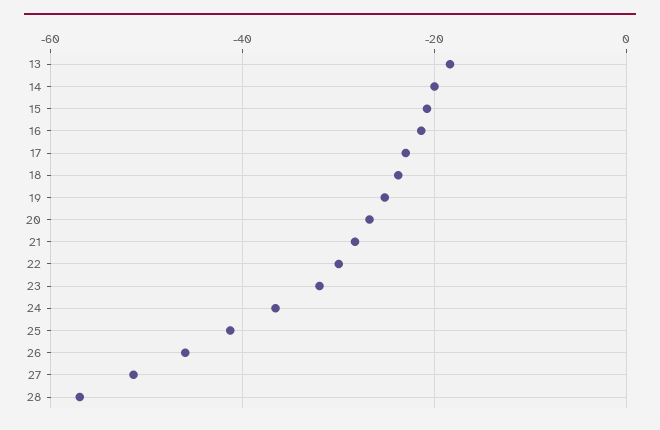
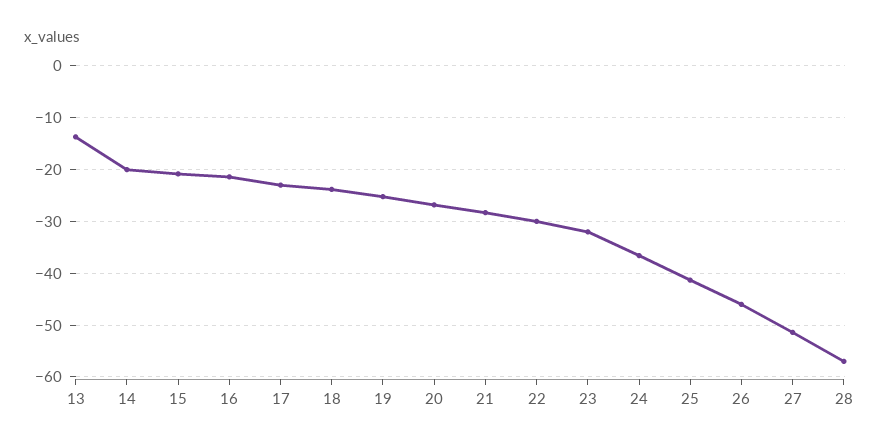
  {
-   "13": -18,
+   "13": -14,
    "14": -20,
    "15": -20,
    "16": -22,
    "17": -24,
    "18": -24,
    "19": -26,
    "20": -26,
    "21": -28,
    "22": -30,
    "23": -32,
    "24": -36,
    "25": -42,
    "26": -46,
    "27": -52,
    "28": -58
  }

